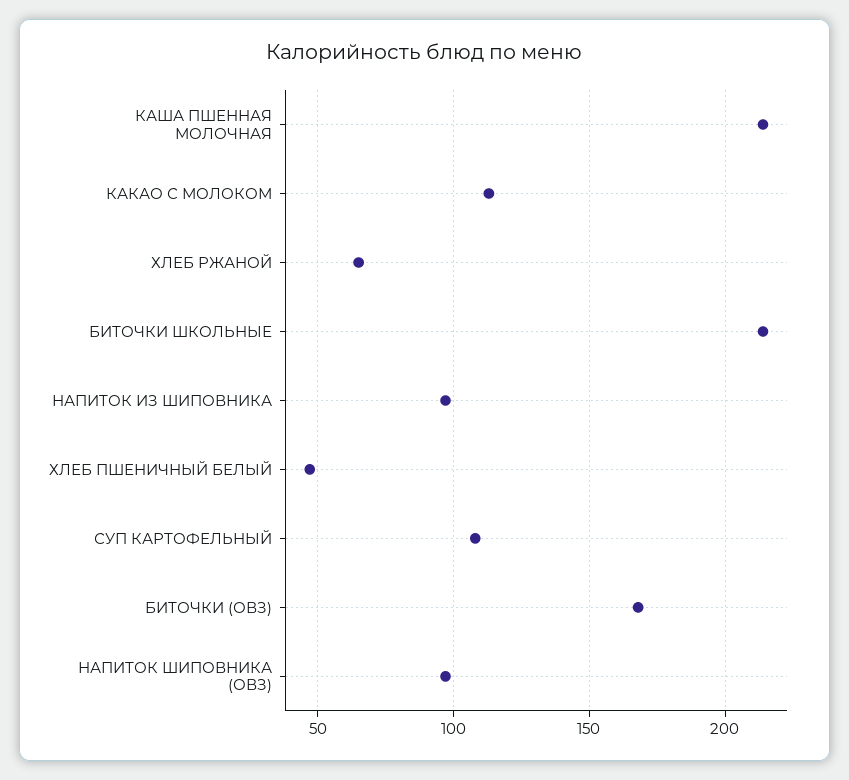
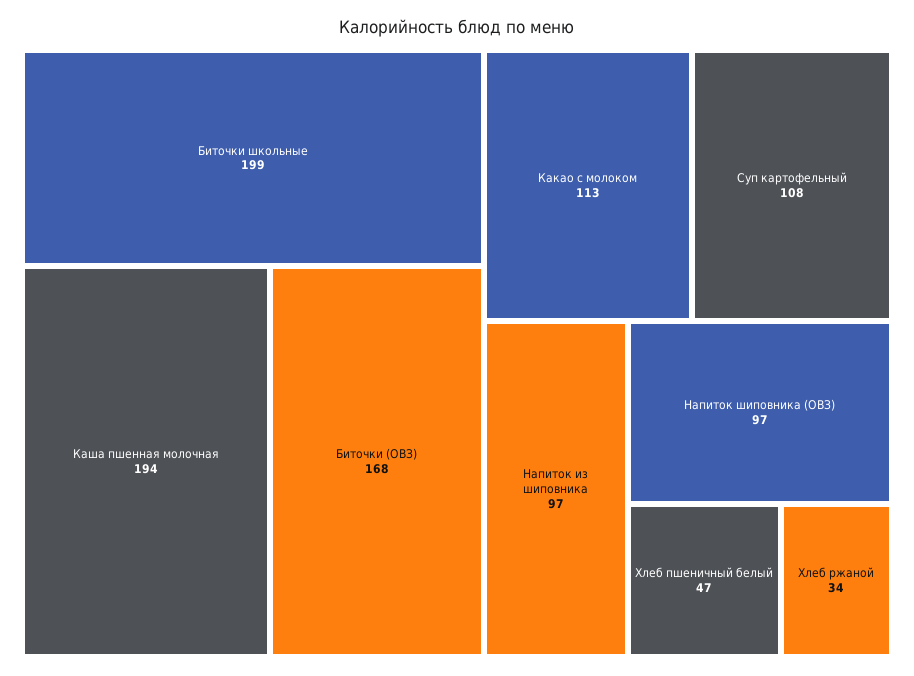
  {
-   "КАША ПШЕННАЯ МОЛОЧНАЯ": 215,
+   "КАША ПШЕННАЯ МОЛОЧНАЯ": 194,
    "КАКАО С МОЛОКОМ": 113,
-   "ХЛЕБ РЖАНОЙ": 65,
+   "ХЛЕБ РЖАНОЙ": 34,
-   "БИТОЧКИ ШКОЛЬНЫЕ": 215,
+   "БИТОЧКИ ШКОЛЬНЫЕ": 199,
    "НАПИТОК ИЗ ШИПОВНИКА": 97,
    "ХЛЕБ ПШЕНИЧНЫЙ БЕЛЫЙ": 47,
    "СУП КАРТОФЕЛЬНЫЙ": 108,
    "БИТОЧКИ (ОВЗ)": 168,
    "НАПИТОК ШИПОВНИКА (ОВЗ)": 97
  }

